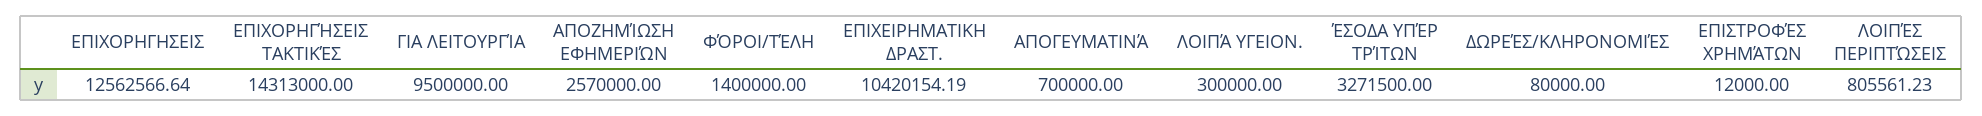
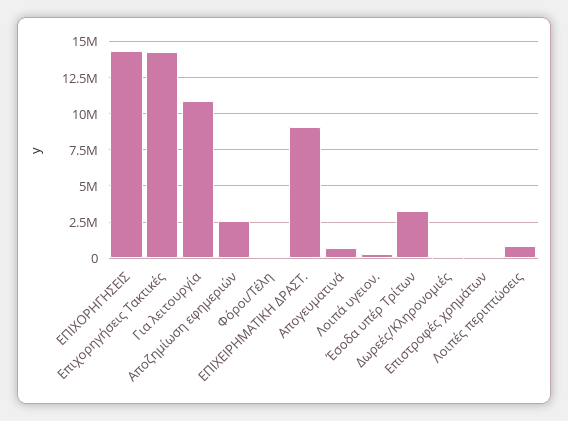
  {
-   "ΕΠΙΧΟΡΗΓΗΣΕΙΣ": 12562566.64,
+   "ΕΠΙΧΟΡΗΓΗΣΕΙΣ": 14500000,
    "ΕΠΙΧΟΡΗΓΉΣΕΙΣ ΤΑΚΤΙΚΈΣ": 14313000,
-   "ΓΙΑ ΛΕΙΤΟΥΡΓΊΑ": 9500000,
+   "ΓΙΑ ΛΕΙΤΟΥΡΓΊΑ": 11000000,
    "ΑΠΟΖΗΜΊΩΣΗ ΕΦΗΜΕΡΙΏΝ": 2570000,
-   "ΦΌΡΟΙ/ΤΈΛΗ": 1400000,
+   "ΦΌΡΟΙ/ΤΈΛΗ": 0,
-   "ΕΠΙΧΕΙΡΗΜΑΤΙΚΗ ΔΡΑΣΤ.": 10420154.19,
+   "ΕΠΙΧΕΙΡΗΜΑΤΙΚΗ ΔΡΑΣΤ.": 9000000,
    "ΑΠΟΓΕΥΜΑΤΙΝΆ": 700000,
    "ΛΟΙΠΆ ΥΓΕΙΟΝ.": 300000,
    "ΈΣΟΔΑ ΥΠΈΡ ΤΡΊΤΩΝ": 3271500,
    "ΔΩΡΕΈΣ/ΚΛΗΡΟΝΟΜΙΈΣ": 80000,
    "ΕΠΙΣΤΡΟΦΈΣ ΧΡΗΜΆΤΩΝ": 12000,
    "ΛΟΙΠΈΣ ΠΕΡΙΠΤΏΣΕΙΣ": 805561.23
  }

